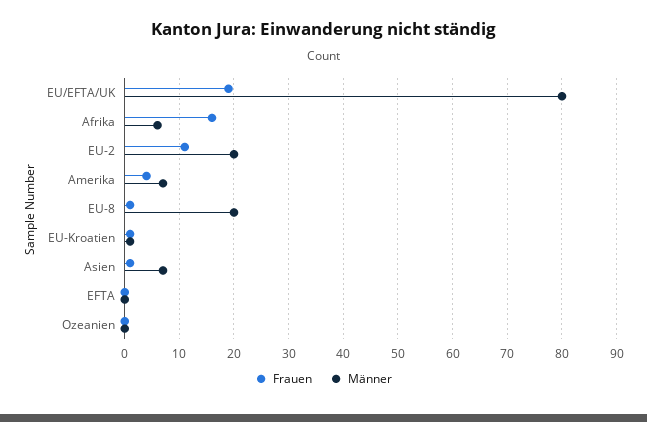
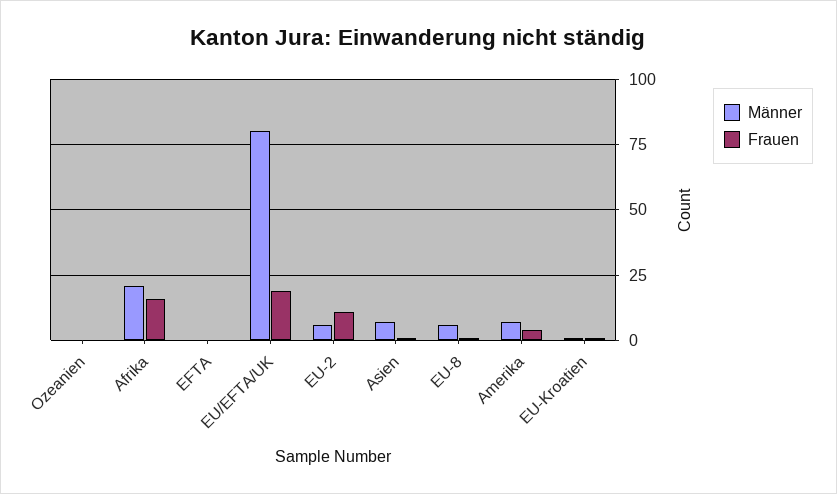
  {
    "Frauen": {
      "EU/EFTA/UK": 20,
      "Afrika": 15,
      "EU-2": 10,
      "Amerika": 5,
      "EU-8": 0,
      "EU-Kroatien": 0,
      "Asien": 0,
      "EFTA": 0,
      "Ozeanien": 0
    },
    "Männer": {
      "EU/EFTA/UK": 80,
-     "Afrika": 5,
+     "Afrika": 20,
-     "EU-2": 20,
+     "EU-2": 5,
      "Amerika": 5,
-     "EU-8": 20,
+     "EU-8": 5,
      "EU-Kroatien": 0,
      "Asien": 5,
      "EFTA": 0,
      "Ozeanien": 0
    }
  }

